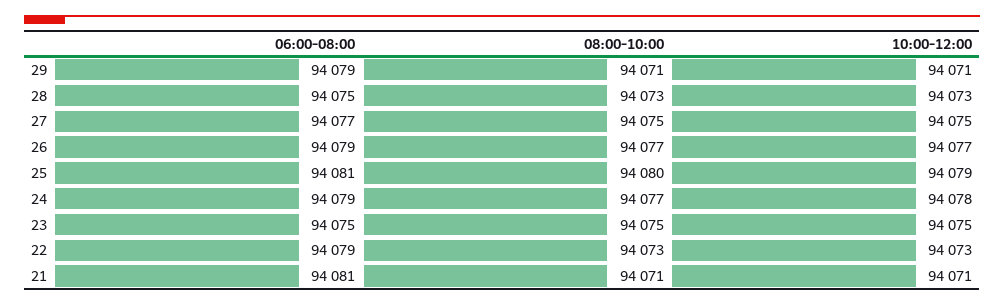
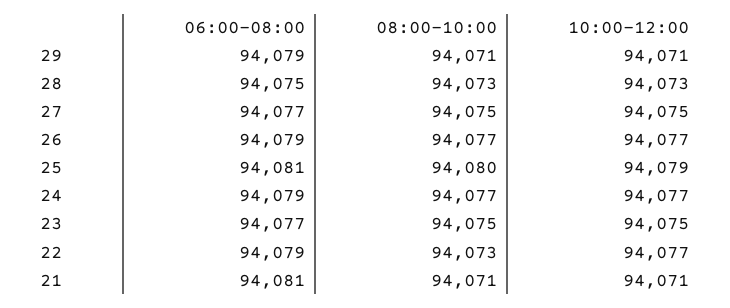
  {
    "06:00-08:00": {
      "29": 94079,
      "28": 94075,
      "27": 94077,
      "26": 94079,
      "25": 94081,
      "24": 94079,
-     "23": 94075,
+     "23": 94077,
      "22": 94079,
      "21": 94081
    },
    "08:00-10:00": {
      "29": 94071,
      "28": 94073,
      "27": 94075,
      "26": 94077,
      "25": 94080,
      "24": 94077,
      "23": 94075,
      "22": 94073,
      "21": 94071
    },
    "10:00-12:00": {
      "29": 94071,
      "28": 94073,
      "27": 94075,
      "26": 94077,
      "25": 94079,
-     "24": 94078,
+     "24": 94077,
      "23": 94075,
-     "22": 94073,
+     "22": 94077,
      "21": 94071
    }
  }

